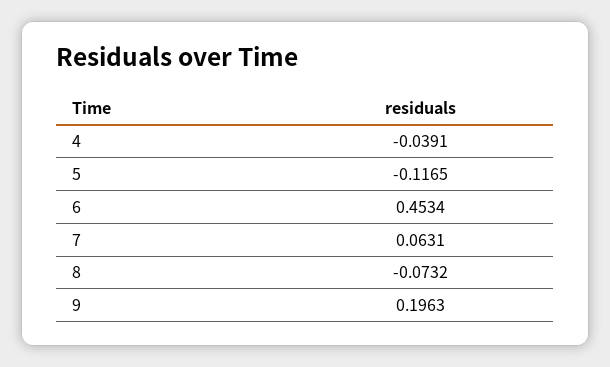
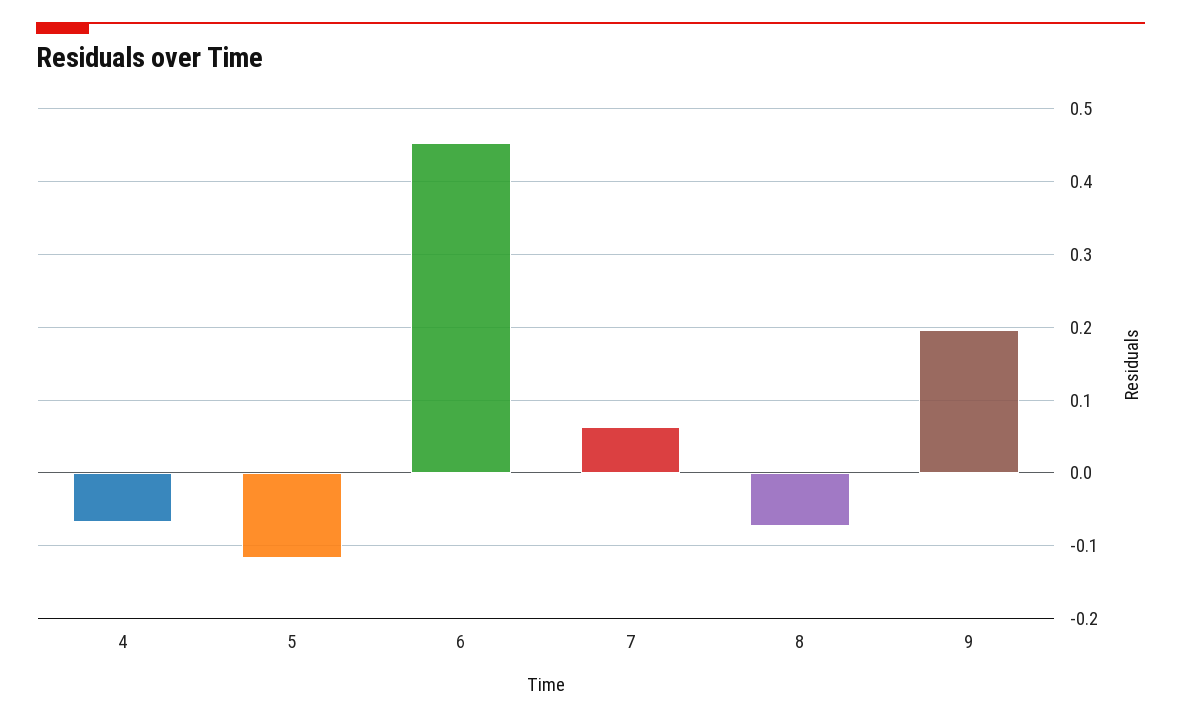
  {
-   "4": -0.0391,
+   "4": -0.07,
    "5": -0.1165,
    "6": 0.4534,
    "7": 0.0631,
    "8": -0.0732,
    "9": 0.1963
  }

